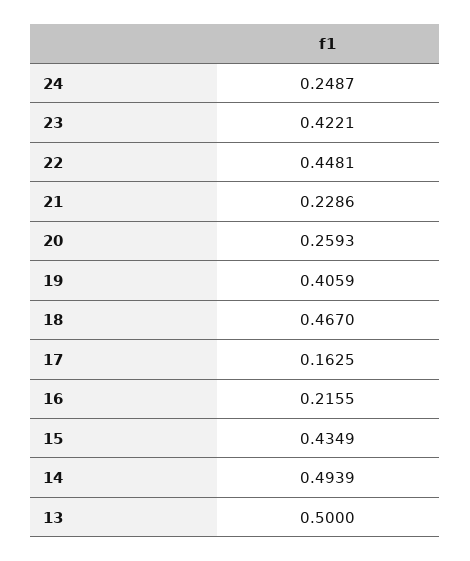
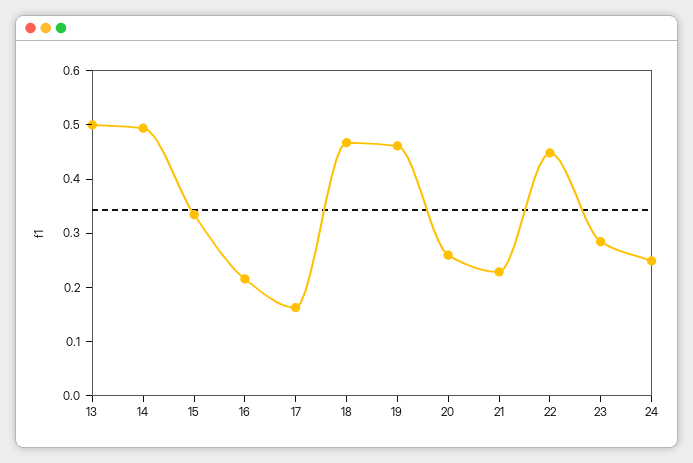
  {
    "24": 0.2487,
-   "23": 0.4221,
+   "23": 0.28,
    "22": 0.4481,
    "21": 0.2286,
    "20": 0.2593,
-   "19": 0.4059,
+   "19": 0.46,
    "18": 0.467,
    "17": 0.1625,
    "16": 0.2155,
-   "15": 0.4349,
+   "15": 0.34,
    "14": 0.4939,
    "13": 0.5
  }

